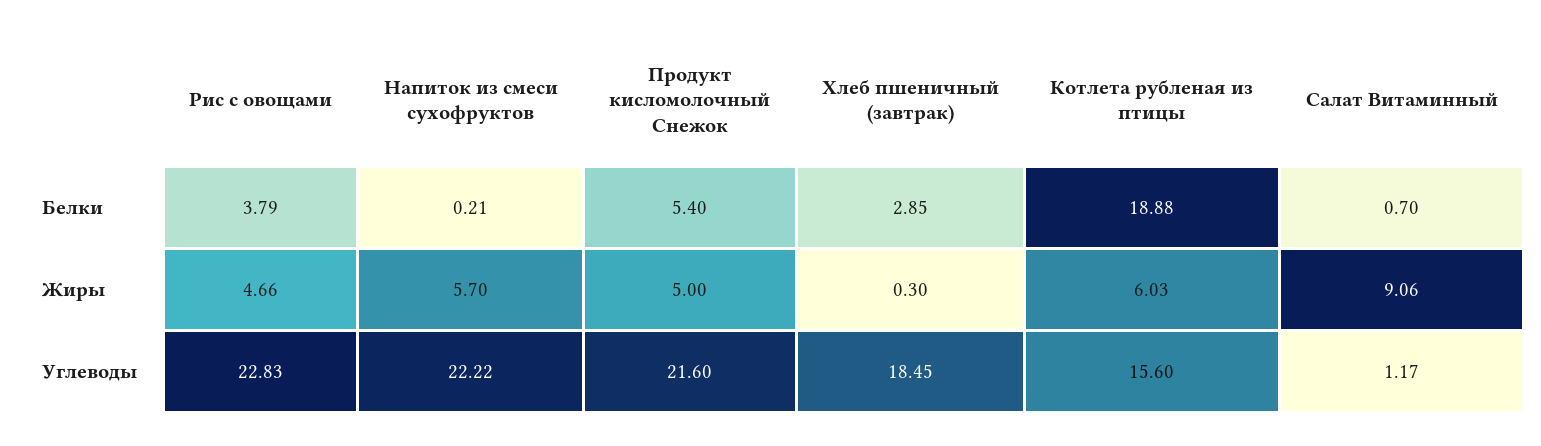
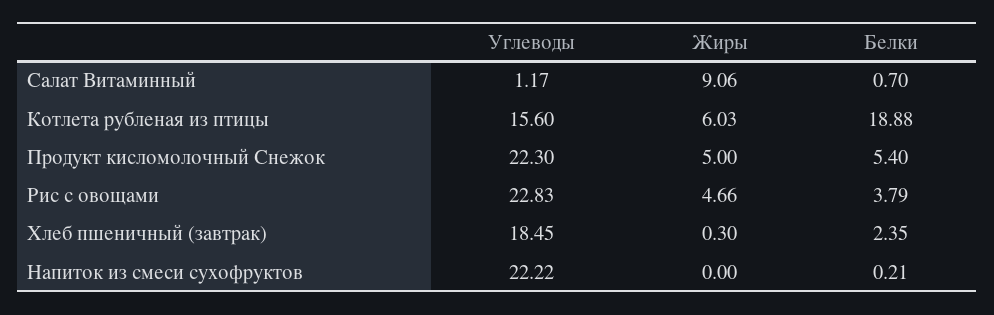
  {
    "Рис с овощами": {
      "Белки": 3.79,
      "Жиры": 4.66,
      "Углеводы": 22.83
    },
    "Напиток из смеси сухофруктов": {
      "Белки": 0.21,
-     "Жиры": 5.7,
+     "Жиры": 0,
      "Углеводы": 22.22
    },
    "Продукт кисломолочный Снежок": {
      "Белки": 5.4,
      "Жиры": 5,
-     "Углеводы": 21.6
+     "Углеводы": 22.3
    },
    "Хлеб пшеничный (завтрак)": {
-     "Белки": 2.85,
+     "Белки": 2.35,
      "Жиры": 0.3,
      "Углеводы": 18.45
    },
    "Котлета рубленая из птицы": {
      "Белки": 18.88,
      "Жиры": 6.03,
      "Углеводы": 15.6
    },
    "Салат Витаминный": {
      "Белки": 0.7,
      "Жиры": 9.06,
      "Углеводы": 1.17
    }
  }

